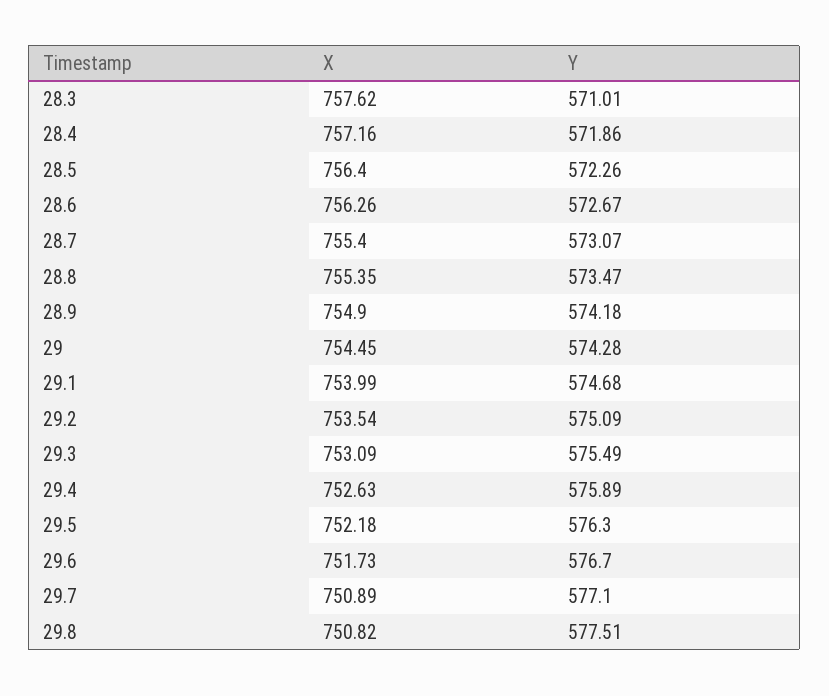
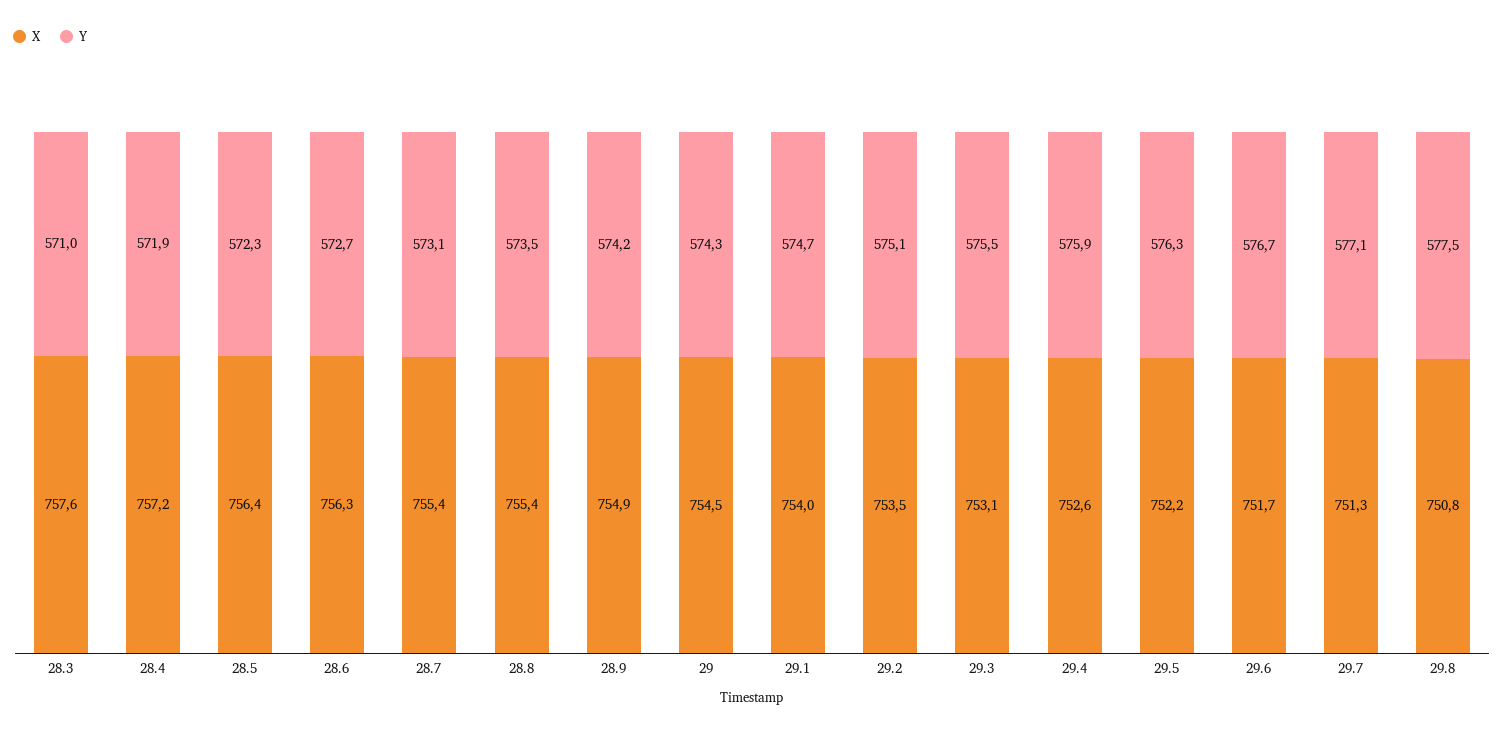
  {
    "X": {
      "28.3": 757.62,
      "28.4": 757.16,
      "28.5": 756.4,
      "28.6": 756.26,
      "28.7": 755.4,
      "28.8": 755.35,
      "28.9": 754.9,
      "29": 754.45,
      "29.1": 753.99,
      "29.2": 753.54,
      "29.3": 753.09,
      "29.4": 752.63,
      "29.5": 752.18,
      "29.6": 751.73,
-     "29.7": 750.89,
+     "29.7": 751.3,
      "29.8": 750.82
    },
    "Y": {
      "28.3": 571.01,
      "28.4": 571.86,
      "28.5": 572.26,
      "28.6": 572.67,
      "28.7": 573.07,
      "28.8": 573.47,
      "28.9": 574.18,
      "29": 574.28,
      "29.1": 574.68,
      "29.2": 575.09,
      "29.3": 575.49,
      "29.4": 575.89,
      "29.5": 576.3,
      "29.6": 576.7,
      "29.7": 577.1,
      "29.8": 577.51
    }
  }

